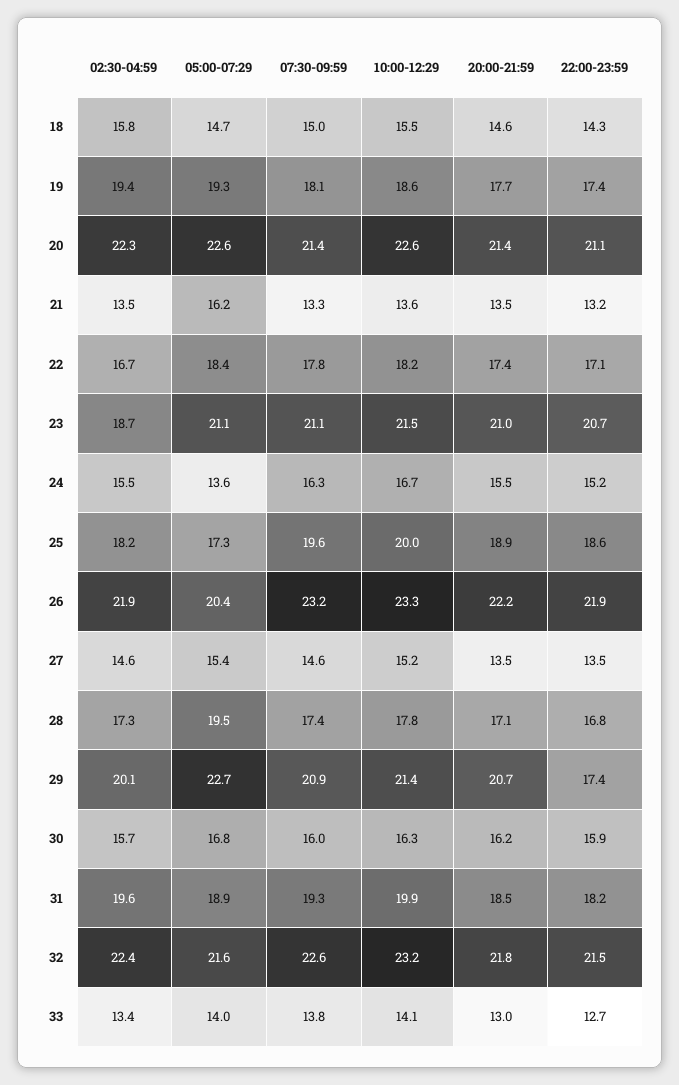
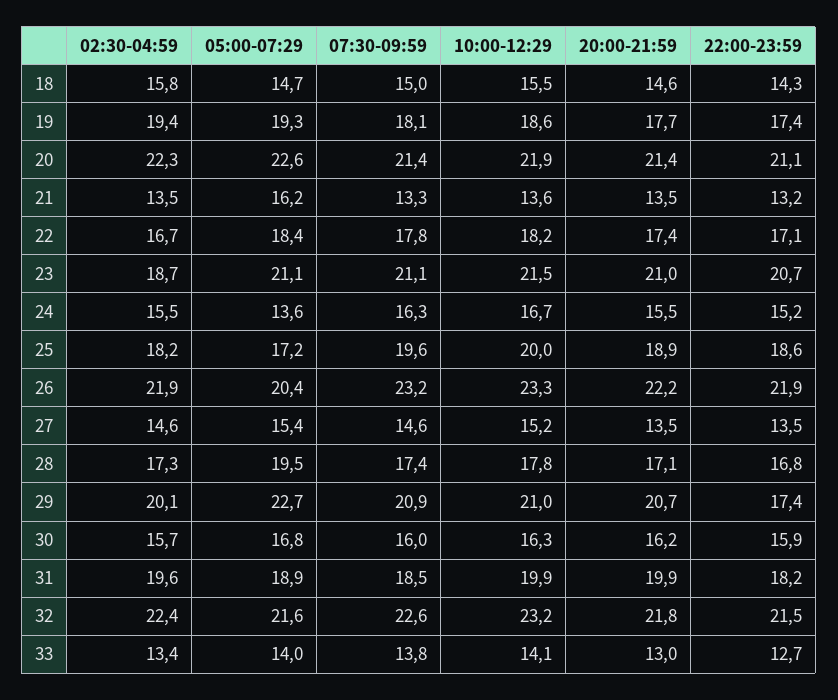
  {
    "02:30-04:59": {
      "18": 15.8,
      "19": 19.4,
      "20": 22.3,
      "21": 13.5,
      "22": 16.7,
      "23": 18.7,
      "24": 15.5,
      "25": 18.2,
      "26": 21.9,
      "27": 14.6,
      "28": 17.3,
      "29": 20.1,
      "30": 15.7,
      "31": 19.6,
      "32": 22.4,
      "33": 13.4
    },
    "05:00-07:29": {
      "18": 14.7,
      "19": 19.3,
      "20": 22.6,
      "21": 16.2,
      "22": 18.4,
      "23": 21.1,
      "24": 13.6,
-     "25": 17.3,
+     "25": 17.2,
      "26": 20.4,
      "27": 15.4,
      "28": 19.5,
      "29": 22.7,
      "30": 16.8,
      "31": 18.9,
      "32": 21.6,
      "33": 14
    },
    "07:30-09:59": {
      "18": 15,
      "19": 18.1,
      "20": 21.4,
      "21": 13.3,
      "22": 17.8,
      "23": 21.1,
      "24": 16.3,
      "25": 19.6,
      "26": 23.2,
      "27": 14.6,
      "28": 17.4,
      "29": 20.9,
      "30": 16,
-     "31": 19.3,
+     "31": 18.5,
      "32": 22.6,
      "33": 13.8
    },
    "10:00-12:29": {
      "18": 15.5,
      "19": 18.6,
-     "20": 22.6,
+     "20": 21.9,
      "21": 13.6,
      "22": 18.2,
      "23": 21.5,
      "24": 16.7,
      "25": 20,
      "26": 23.3,
      "27": 15.2,
      "28": 17.8,
-     "29": 21.4,
+     "29": 21,
      "30": 16.3,
      "31": 19.9,
      "32": 23.2,
      "33": 14.1
    },
    "20:00-21:59": {
      "18": 14.6,
      "19": 17.7,
      "20": 21.4,
      "21": 13.5,
      "22": 17.4,
      "23": 21,
      "24": 15.5,
      "25": 18.9,
      "26": 22.2,
      "27": 13.5,
      "28": 17.1,
      "29": 20.7,
      "30": 16.2,
-     "31": 18.5,
+     "31": 19.9,
      "32": 21.8,
      "33": 13
    },
    "22:00-23:59": {
      "18": 14.3,
      "19": 17.4,
      "20": 21.1,
      "21": 13.2,
      "22": 17.1,
      "23": 20.7,
      "24": 15.2,
      "25": 18.6,
      "26": 21.9,
      "27": 13.5,
      "28": 16.8,
      "29": 17.4,
      "30": 15.9,
      "31": 18.2,
      "32": 21.5,
      "33": 12.7
    }
  }

